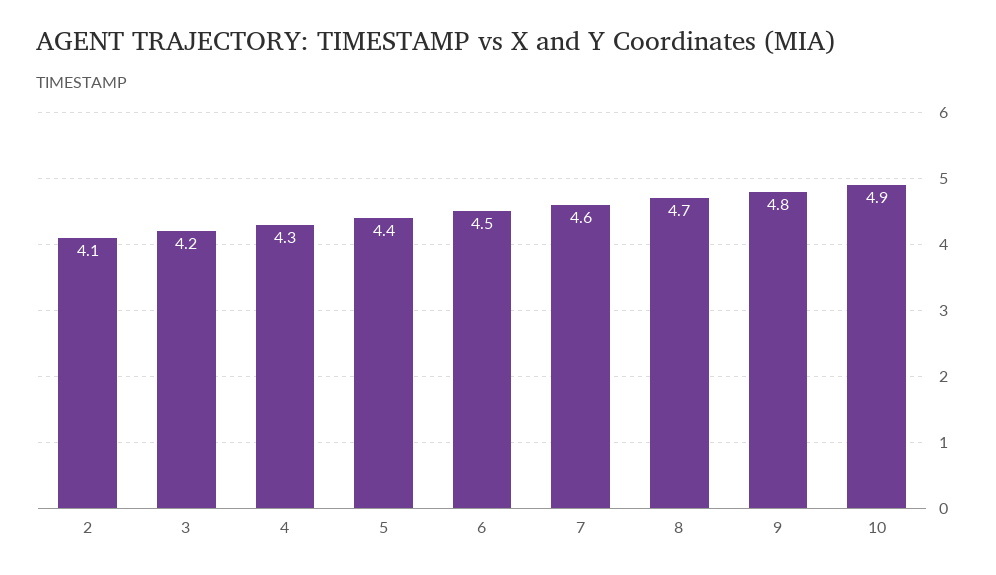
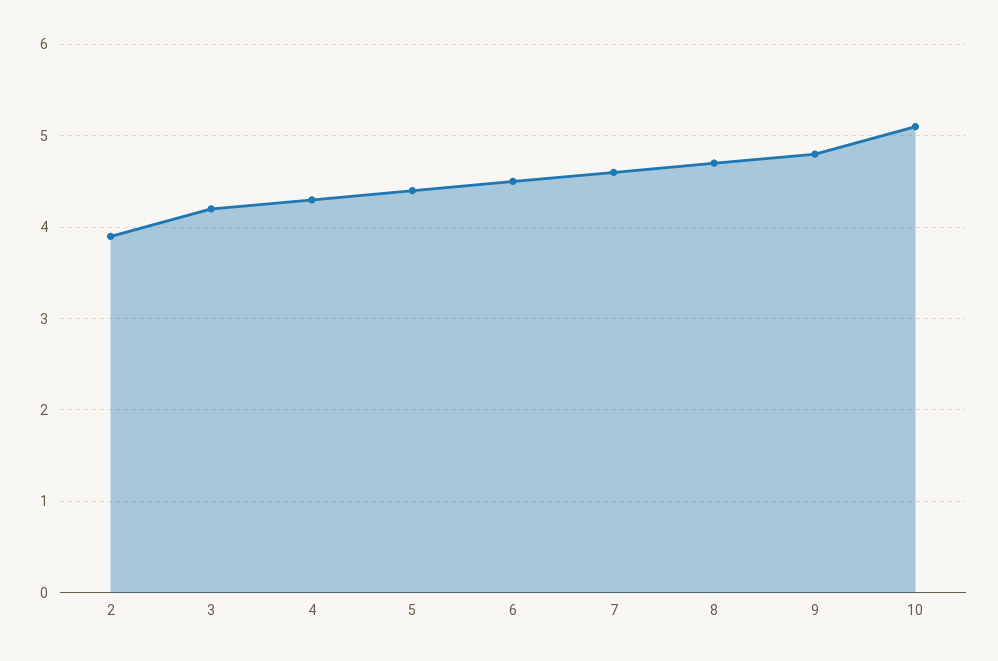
  {
-   "2": 4.1,
+   "2": 3.9,
    "3": 4.2,
    "4": 4.3,
    "5": 4.4,
    "6": 4.5,
    "7": 4.6,
    "8": 4.7,
    "9": 4.8,
-   "10": 4.9
+   "10": 5.1
  }

